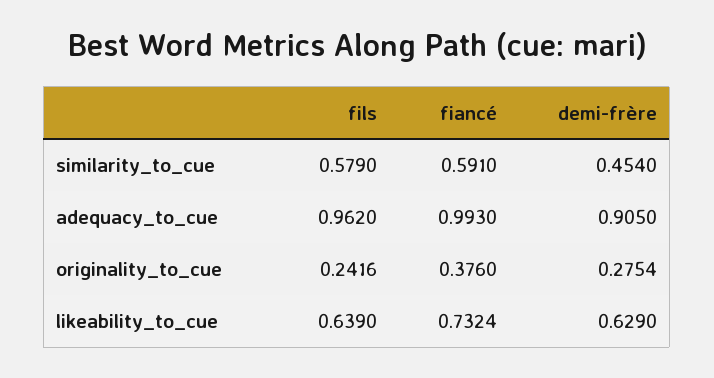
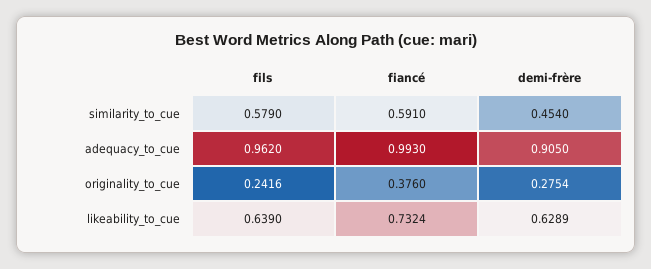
  {
    "fils": {
      "similarity_to_cue": 0.579,
      "adequacy_to_cue": 0.962,
      "originality_to_cue": 0.2416,
      "likeability_to_cue": 0.639
    },
    "fiancé": {
      "similarity_to_cue": 0.591,
      "adequacy_to_cue": 0.993,
      "originality_to_cue": 0.376,
      "likeability_to_cue": 0.7324
    },
    "demi-frère": {
      "similarity_to_cue": 0.454,
      "adequacy_to_cue": 0.905,
      "originality_to_cue": 0.2754,
-     "likeability_to_cue": 0.629
+     "likeability_to_cue": 0.6289
    }
  }

